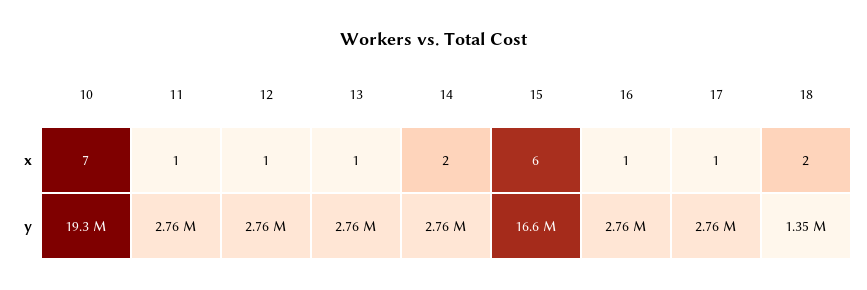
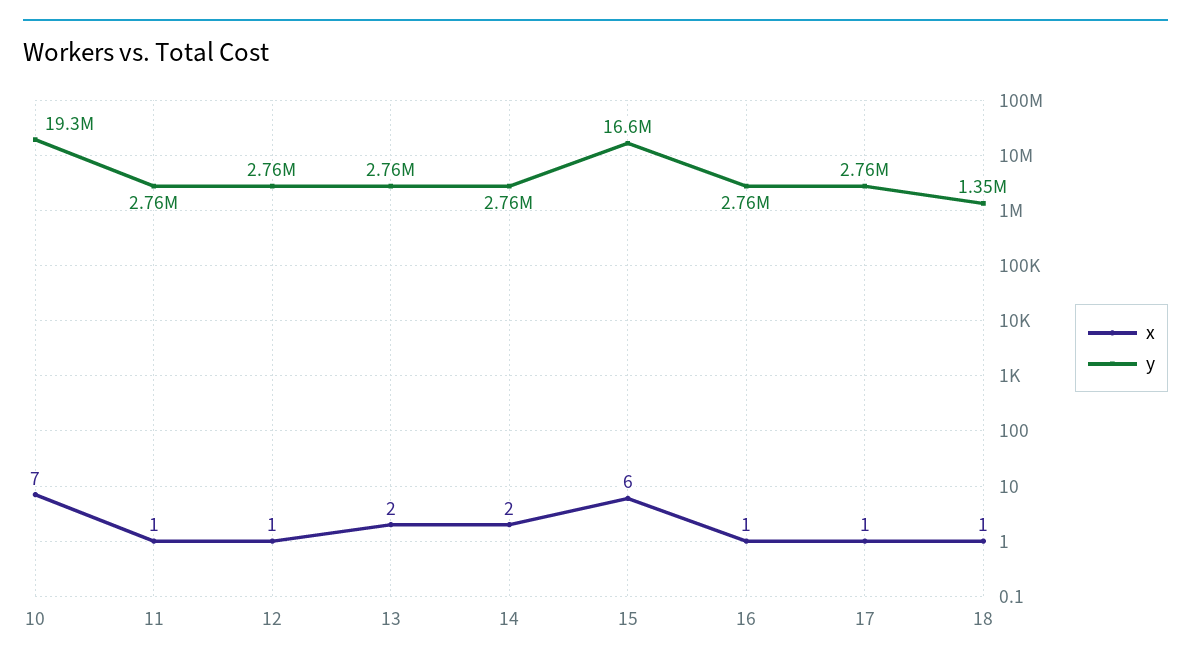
  {
    "x": {
      "10": 7,
      "11": 1,
      "12": 1,
-     "13": 1,
+     "13": 2,
      "14": 2,
      "15": 6,
      "16": 1,
      "17": 1,
-     "18": 2
+     "18": 1
    },
    "y": {
      "10": 19300000,
      "11": 2760000,
      "12": 2760000,
      "13": 2760000,
      "14": 2760000,
      "15": 16600000,
      "16": 2760000,
      "17": 2760000,
      "18": 1350000
    }
  }

